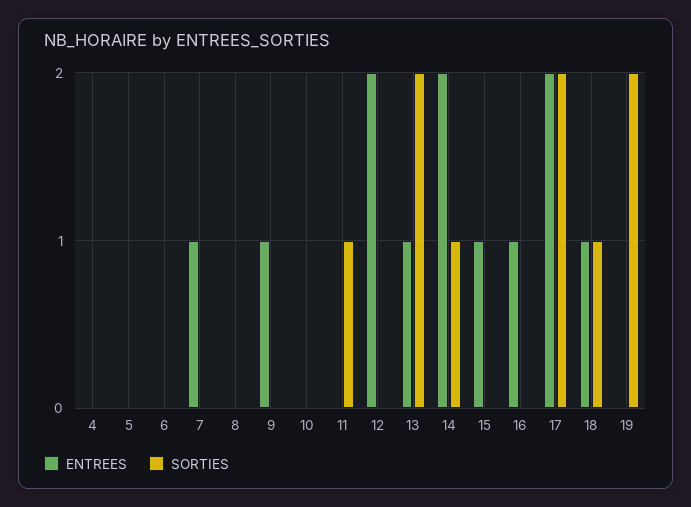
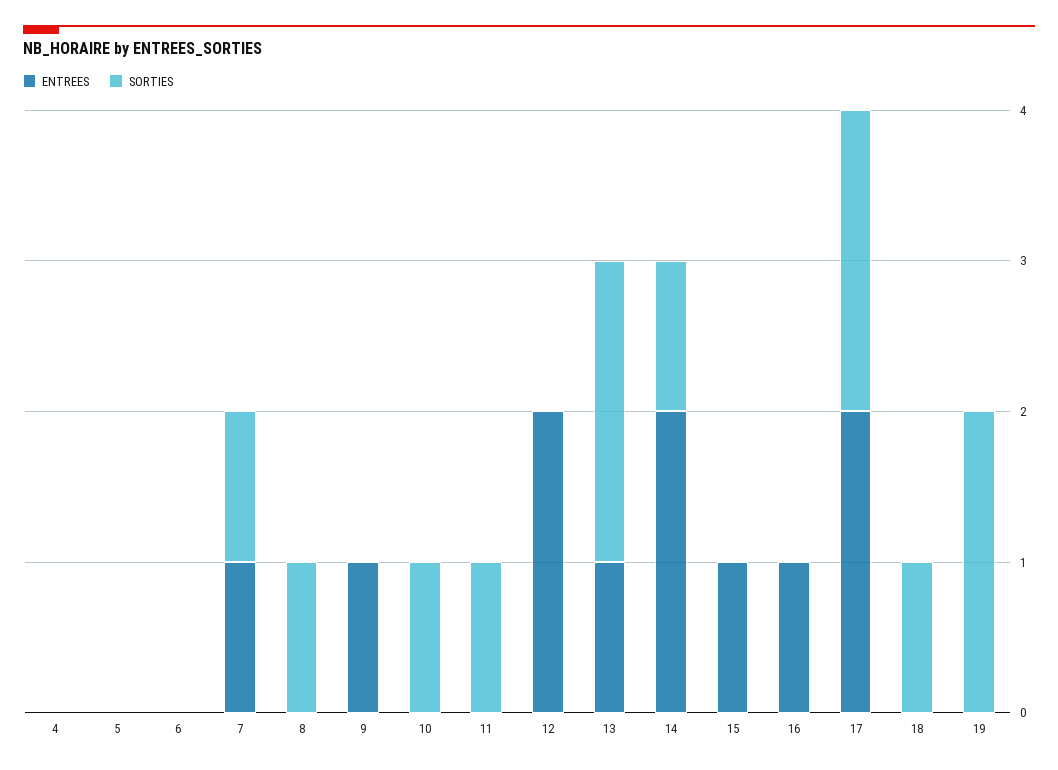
  {
    "ENTREES": {
      "4": 0,
      "5": 0,
      "6": 0,
      "7": 1,
      "8": 0,
      "9": 1,
      "10": 0,
      "11": 0,
      "12": 2,
      "13": 1,
      "14": 2,
      "15": 1,
      "16": 1,
      "17": 2,
-     "18": 1,
+     "18": 0,
      "19": 0
    },
    "SORTIES": {
      "4": 0,
      "5": 0,
      "6": 0,
-     "7": 0,
+     "7": 1,
-     "8": 0,
+     "8": 1,
      "9": 0,
-     "10": 0,
+     "10": 1,
      "11": 1,
      "12": 0,
      "13": 2,
      "14": 1,
      "15": 0,
      "16": 0,
      "17": 2,
      "18": 1,
      "19": 2
    }
  }

